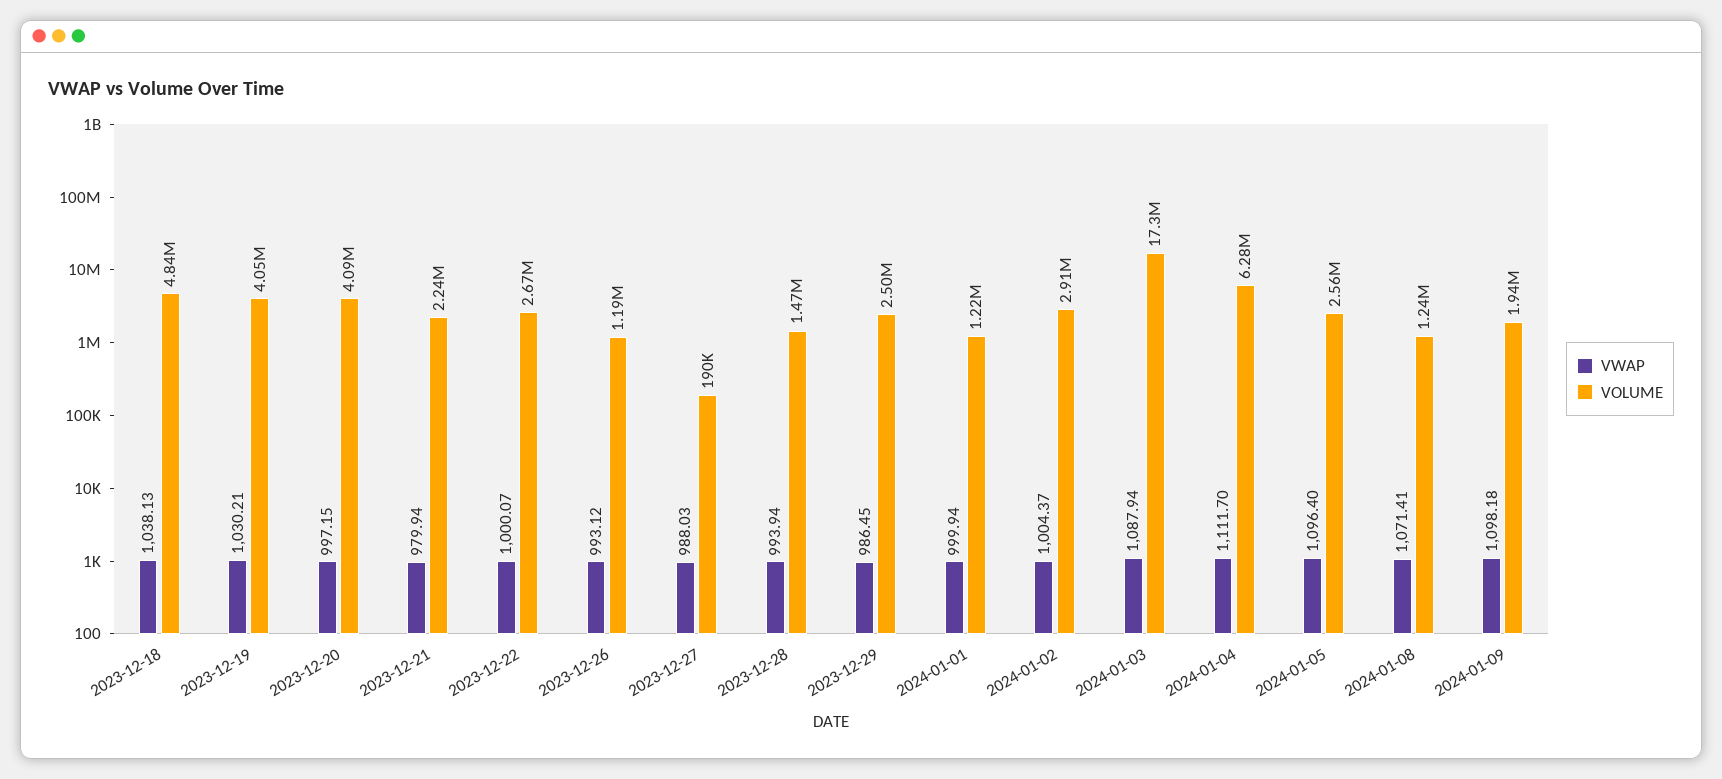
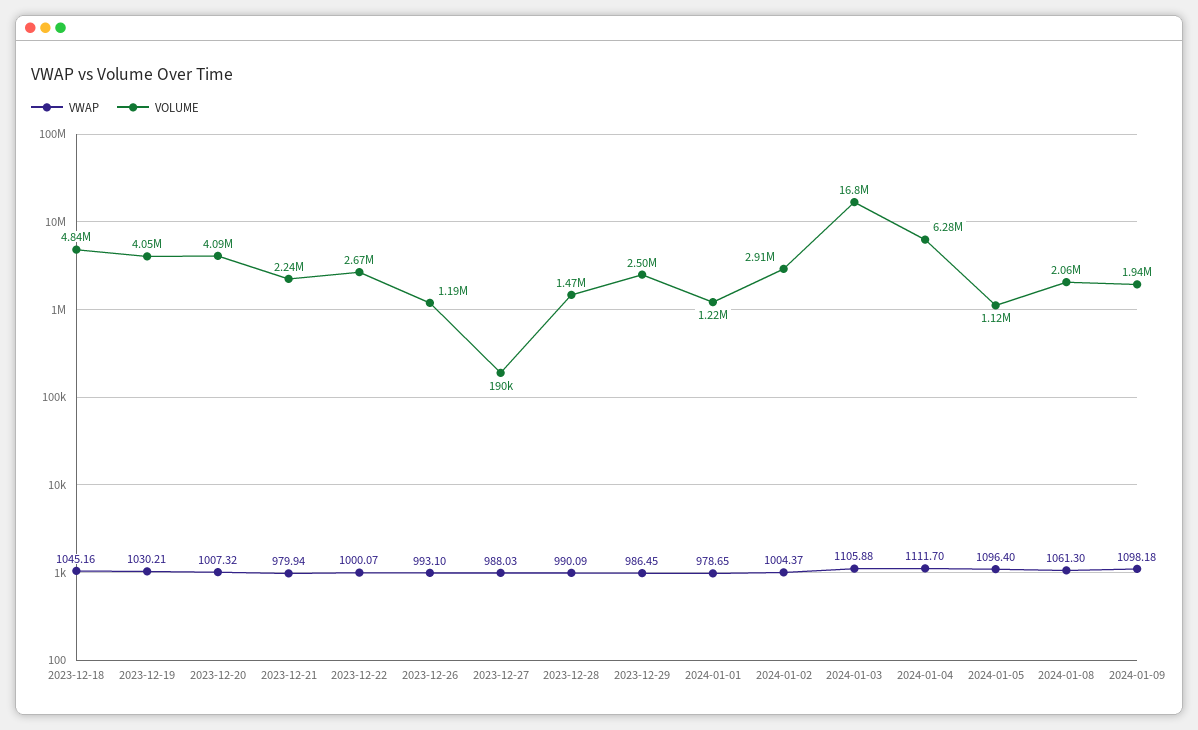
  {
    "VWAP": {
-     "2023-12-18": 1038.13,
+     "2023-12-18": 1045.16,
      "2023-12-19": 1030.21,
-     "2023-12-20": 997.15,
+     "2023-12-20": 1007.32,
      "2023-12-21": 979.94,
      "2023-12-22": 1000.07,
-     "2023-12-26": 993.12,
+     "2023-12-26": 993.1,
      "2023-12-27": 988.03,
-     "2023-12-28": 993.94,
+     "2023-12-28": 990.09,
      "2023-12-29": 986.45,
-     "2024-01-01": 999.94,
+     "2024-01-01": 978.65,
      "2024-01-02": 1004.37,
-     "2024-01-03": 1087.94,
+     "2024-01-03": 1105.88,
      "2024-01-04": 1111.7,
      "2024-01-05": 1096.4,
-     "2024-01-08": 1071.41,
+     "2024-01-08": 1061.3,
      "2024-01-09": 1098.18
    },
    "VOLUME": {
      "2023-12-18": 4840000,
      "2023-12-19": 4050000,
      "2023-12-20": 4090000,
      "2023-12-21": 2240000,
      "2023-12-22": 2670000,
      "2023-12-26": 1190000,
      "2023-12-27": 190000,
      "2023-12-28": 1470000,
      "2023-12-29": 2500000,
      "2024-01-01": 1220000,
      "2024-01-02": 2910000,
-     "2024-01-03": 17300000,
+     "2024-01-03": 16800000,
      "2024-01-04": 6280000,
-     "2024-01-05": 2560000,
+     "2024-01-05": 1120000,
-     "2024-01-08": 1240000,
+     "2024-01-08": 2060000,
      "2024-01-09": 1940000
    }
  }

